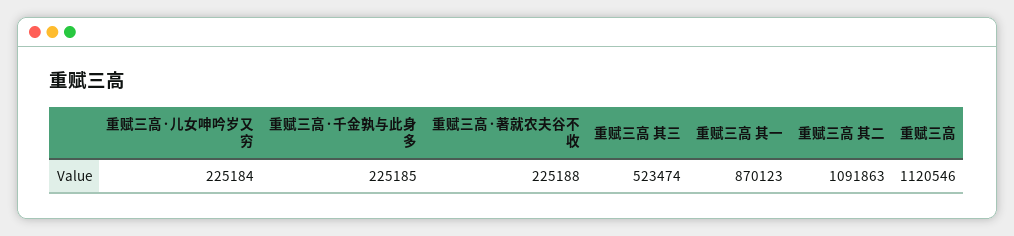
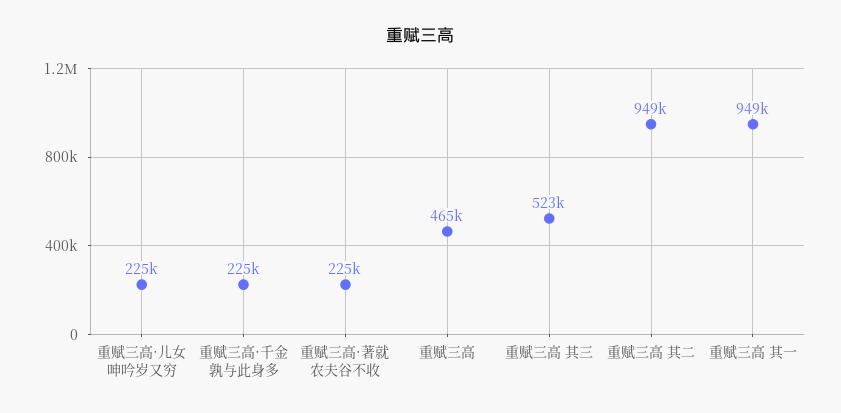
  {
    "重赋三高·儿女呻吟岁又穷": 225184,
    "重赋三高·千金孰与此身多": 225185,
    "重赋三高·著就农夫谷不收": 225188,
    "重赋三高 其三": 523474,
-   "重赋三高 其一": 870123,
+   "重赋三高 其一": 949000,
-   "重赋三高 其二": 1091863,
+   "重赋三高 其二": 949000,
-   "重赋三高": 1120546
+   "重赋三高": 465000
  }

